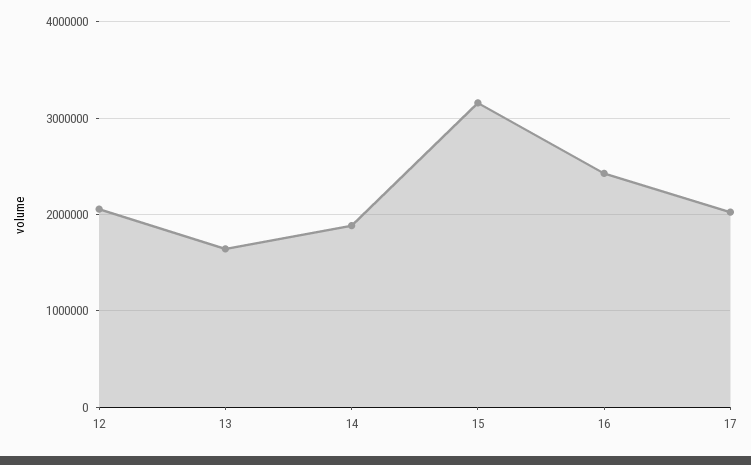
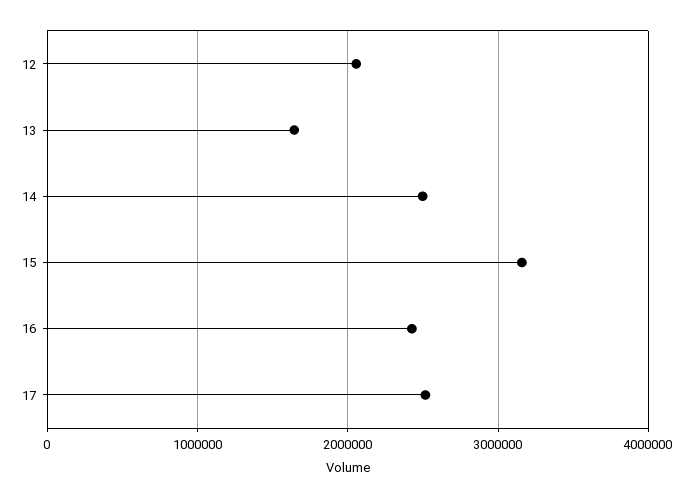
  {
    "12": 2100000,
    "13": 1600000,
-   "14": 1900000,
+   "14": 2500000,
    "15": 3200000,
    "16": 2400000,
-   "17": 2000000
+   "17": 2500000
  }

